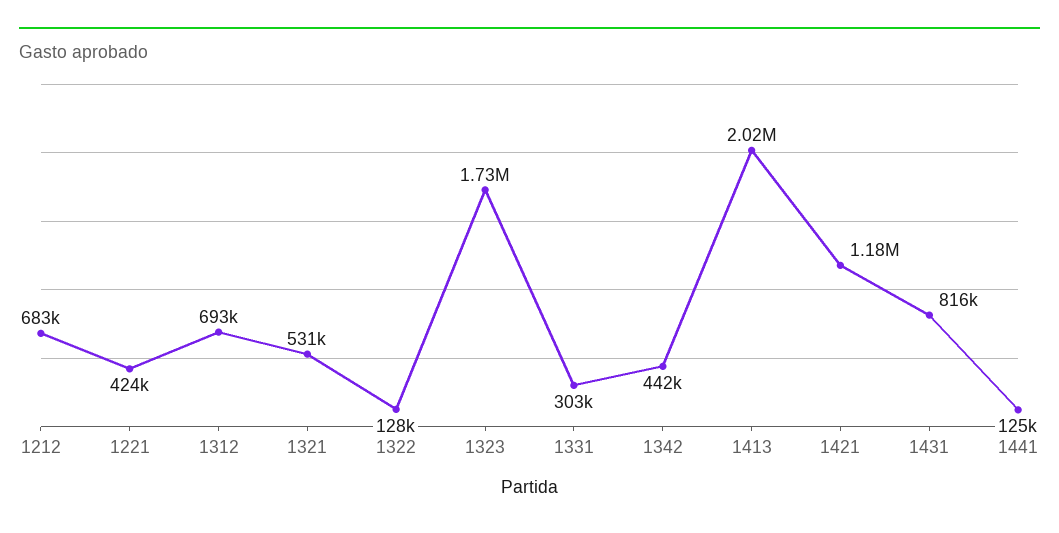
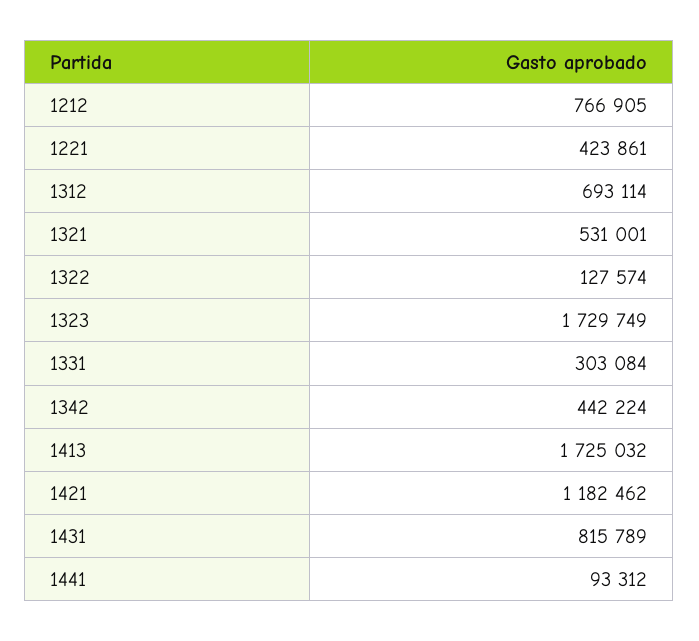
  {
-   "1212": 683000,
+   "1212": 766905,
    "1221": 423861,
    "1312": 693114,
    "1321": 531001,
    "1322": 127574,
    "1323": 1729749,
    "1331": 303084,
    "1342": 442224,
-   "1413": 2020000,
+   "1413": 1725032,
    "1421": 1182462,
    "1431": 815789,
-   "1441": 125000
+   "1441": 93312
  }

